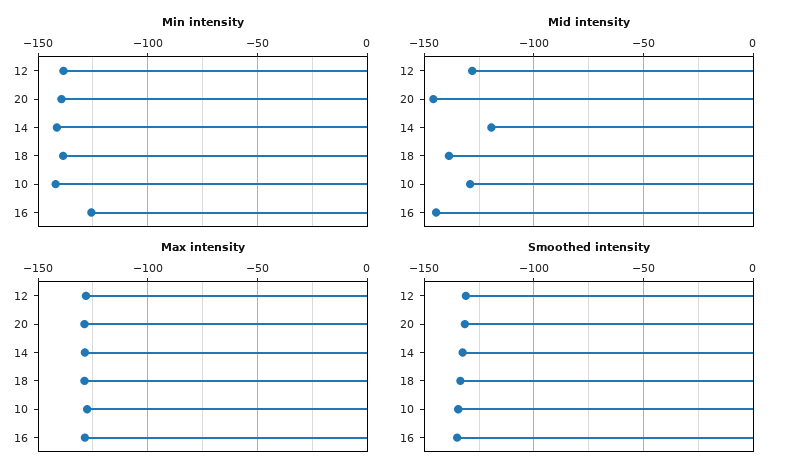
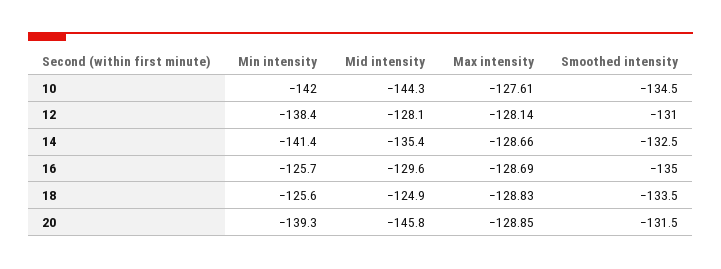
  {
    "Min intensity": {
      "12": -138.4,
      "20": -139.3,
      "14": -141.4,
-     "18": -140,
+     "18": -125.6,
      "10": -142,
      "16": -125.7
    },
    "Mid intensity": {
      "12": -128.1,
      "20": -145.8,
-     "14": -120,
+     "14": -135.4,
-     "18": -140,
+     "18": -124.9,
-     "10": -130,
+     "10": -144.3,
-     "16": -145
+     "16": -129.6
    },
    "Max intensity": {
      "12": -128.14,
      "20": -128.85,
      "14": -128.66,
      "18": -128.83,
      "10": -127.61,
      "16": -128.69
    },
    "Smoothed intensity": {
      "12": -131,
      "20": -131.5,
      "14": -132.5,
      "18": -133.5,
      "10": -134.5,
      "16": -135
    }
  }

